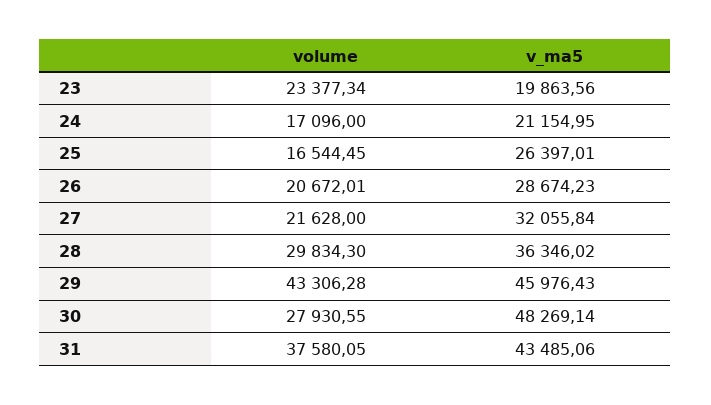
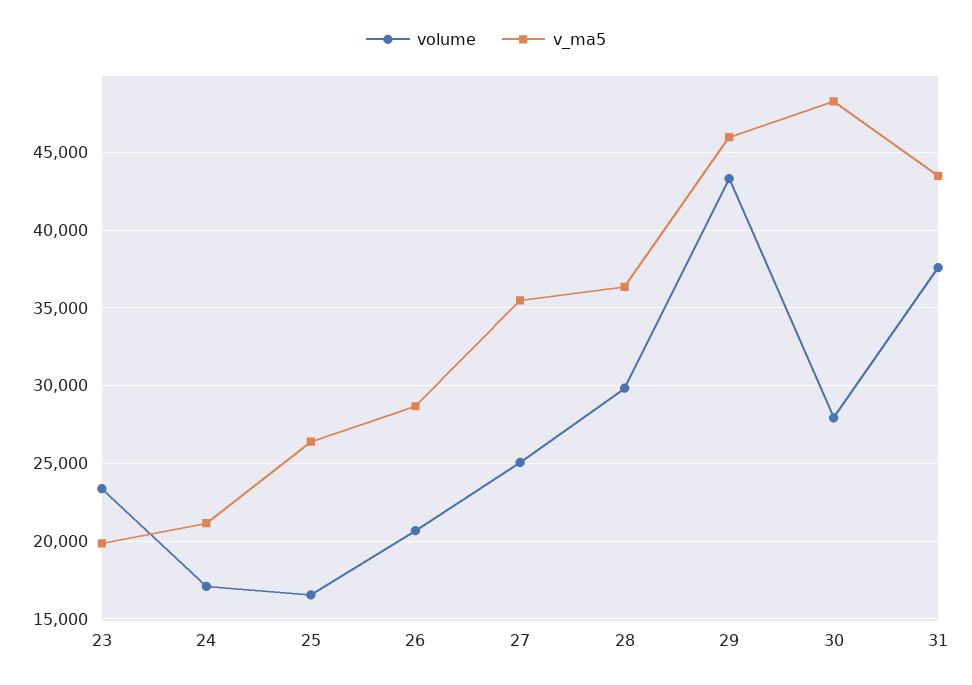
  {
    "volume": {
      "23": 23377.34,
      "24": 17096,
      "25": 16544.45,
      "26": 20672.01,
-     "27": 21628,
+     "27": 25000,
      "28": 29834.3,
      "29": 43306.28,
      "30": 27930.55,
      "31": 37580.05
    },
    "v_ma5": {
      "23": 19863.56,
      "24": 21154.95,
      "25": 26397.01,
      "26": 28674.23,
-     "27": 32055.84,
+     "27": 35500,
      "28": 36346.02,
      "29": 45976.43,
      "30": 48269.14,
      "31": 43485.06
    }
  }

